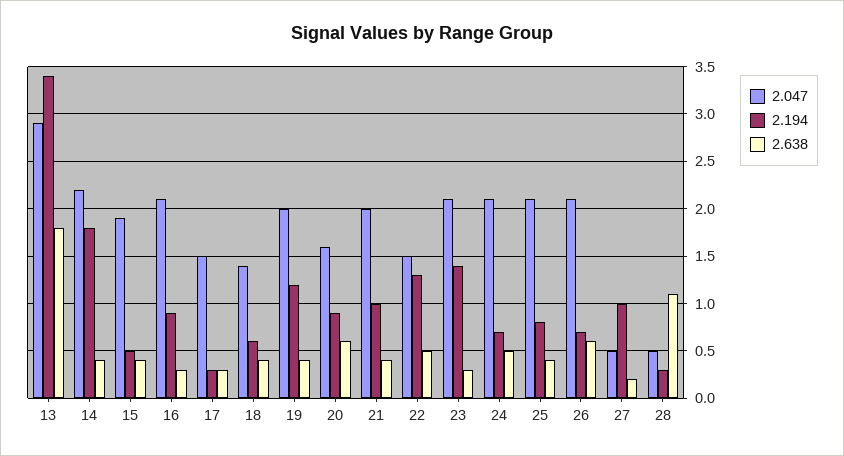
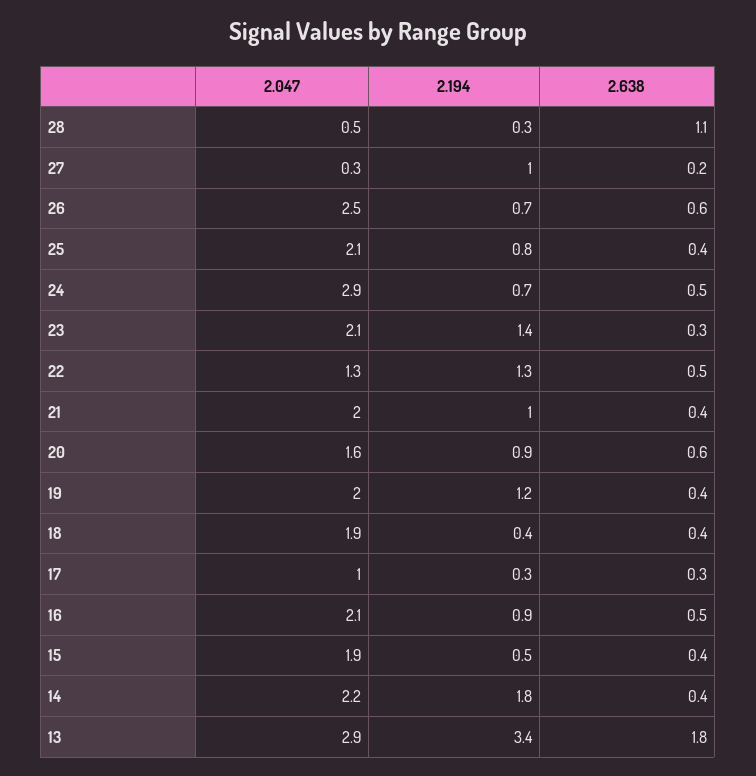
  {
    "2.047": {
      "13": 2.9,
      "14": 2.2,
      "15": 1.9,
      "16": 2.1,
-     "17": 1.5,
+     "17": 1,
-     "18": 1.4,
+     "18": 1.9,
      "19": 2,
      "20": 1.6,
      "21": 2,
-     "22": 1.5,
+     "22": 1.3,
      "23": 2.1,
-     "24": 2.1,
+     "24": 2.9,
      "25": 2.1,
-     "26": 2.1,
+     "26": 2.5,
-     "27": 0.5,
+     "27": 0.3,
      "28": 0.5
    },
    "2.194": {
      "13": 3.4,
      "14": 1.8,
      "15": 0.5,
      "16": 0.9,
      "17": 0.3,
-     "18": 0.6,
+     "18": 0.4,
      "19": 1.2,
      "20": 0.9,
      "21": 1,
      "22": 1.3,
      "23": 1.4,
      "24": 0.7,
      "25": 0.8,
      "26": 0.7,
      "27": 1,
      "28": 0.3
    },
    "2.638": {
      "13": 1.8,
      "14": 0.4,
      "15": 0.4,
-     "16": 0.3,
+     "16": 0.5,
      "17": 0.3,
      "18": 0.4,
      "19": 0.4,
      "20": 0.6,
      "21": 0.4,
      "22": 0.5,
      "23": 0.3,
      "24": 0.5,
      "25": 0.4,
      "26": 0.6,
      "27": 0.2,
      "28": 1.1
    }
  }

